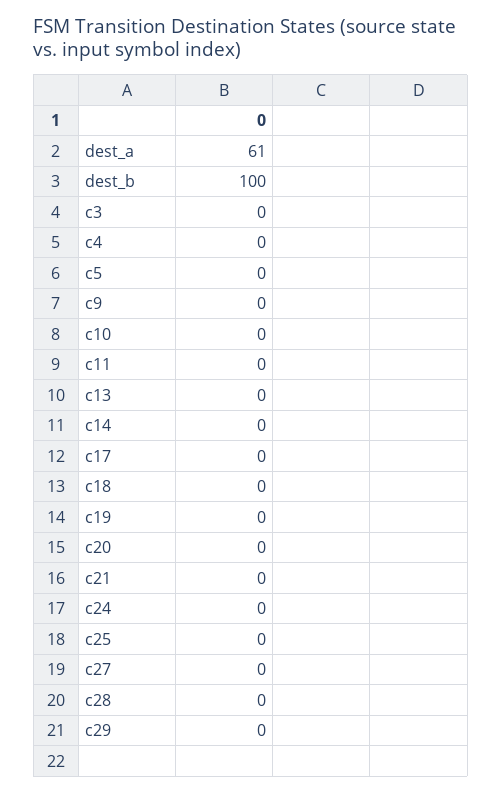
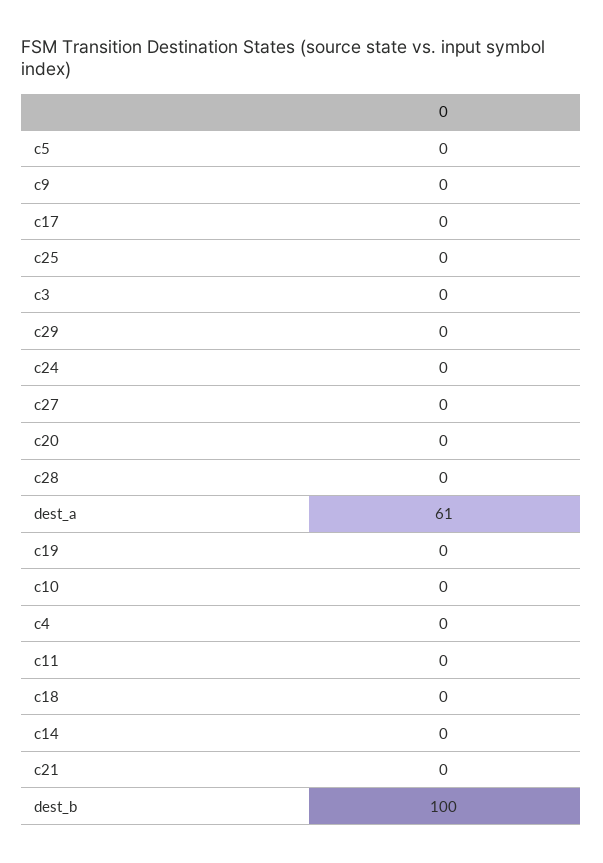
  {
    "dest_a": 61,
    "dest_b": 100,
    "c3": 0,
    "c4": 0,
    "c5": 0,
    "c9": 0,
    "c10": 0,
    "c11": 0,
-   "c13": 0,
    "c14": 0,
    "c17": 0,
    "c18": 0,
    "c19": 0,
    "c20": 0,
    "c21": 0,
    "c24": 0,
    "c25": 0,
    "c27": 0,
    "c28": 0,
    "c29": 0
  }

